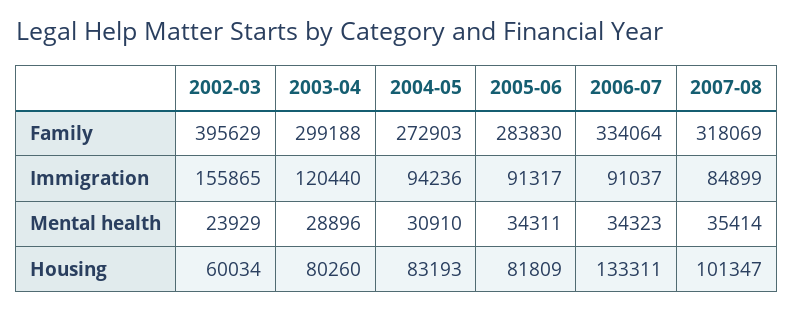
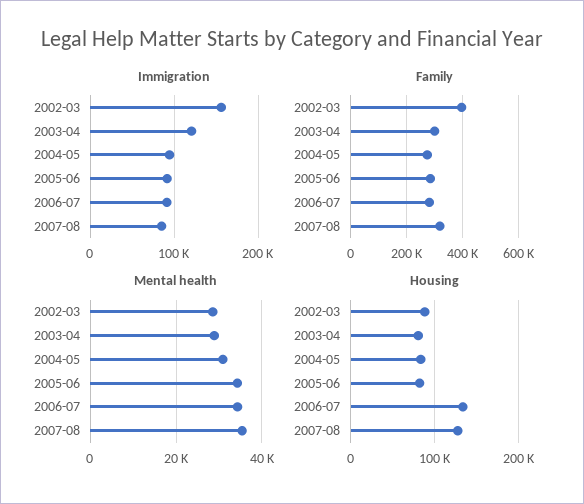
  {
    "Family": {
      "2002-03": 395629,
      "2003-04": 299188,
      "2004-05": 272903,
      "2005-06": 283830,
-     "2006-07": 334064,
+     "2006-07": 275000,
      "2007-08": 318069
    },
    "Immigration": {
      "2002-03": 155865,
      "2003-04": 120440,
      "2004-05": 94236,
      "2005-06": 91317,
      "2006-07": 91037,
      "2007-08": 84899
    },
    "Mental health": {
-     "2002-03": 23929,
+     "2002-03": 28000,
      "2003-04": 28896,
      "2004-05": 30910,
      "2005-06": 34311,
      "2006-07": 34323,
      "2007-08": 35414
    },
    "Housing": {
-     "2002-03": 60034,
+     "2002-03": 90000,
      "2003-04": 80260,
      "2004-05": 83193,
      "2005-06": 81809,
      "2006-07": 133311,
-     "2007-08": 101347
+     "2007-08": 130000
    }
  }

